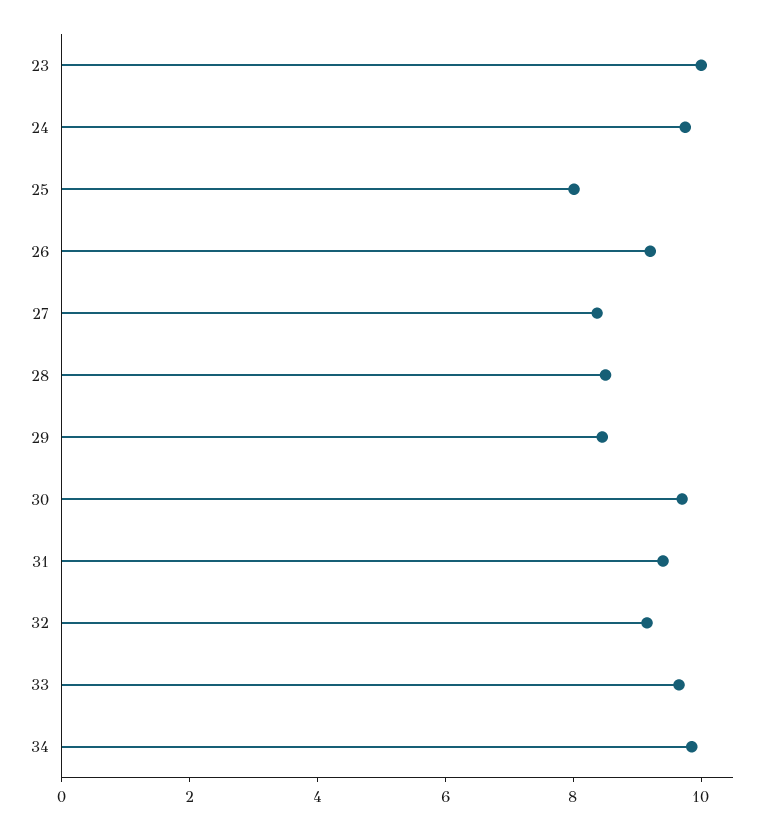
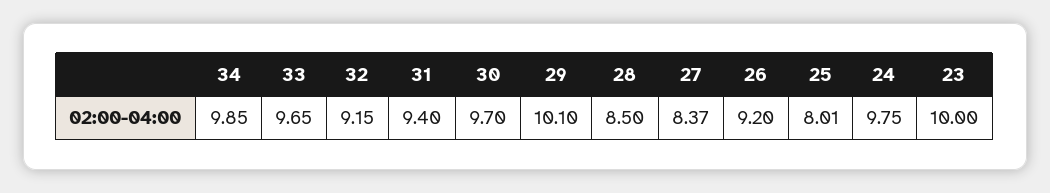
  {
    "23": 10,
    "24": 9.75,
    "25": 8.01,
    "26": 9.2,
    "27": 8.37,
    "28": 8.5,
-   "29": 8.5,
+   "29": 10.1,
    "30": 9.7,
    "31": 9.4,
    "32": 9.15,
    "33": 9.65,
    "34": 9.85
  }

